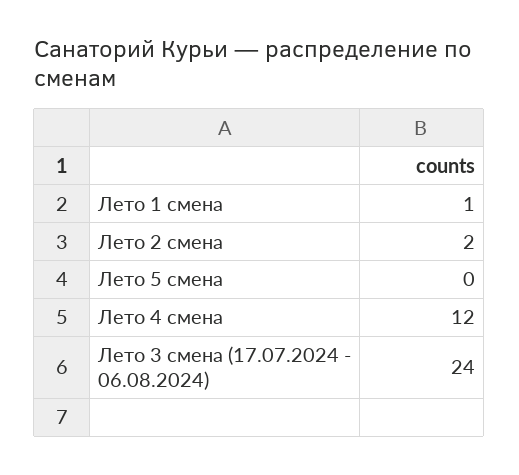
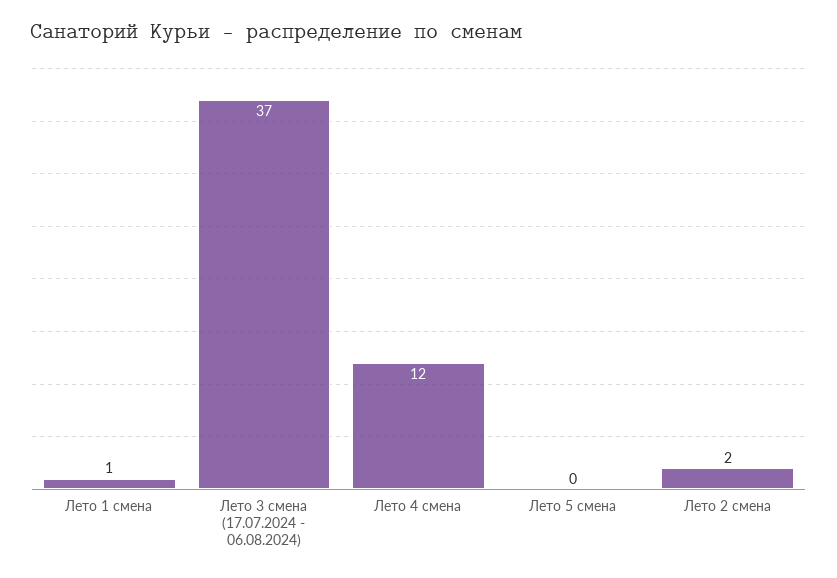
  {
    "Лето 1 смена": 1,
    "Лето 2 смена": 2,
    "Лето 5 смена": 0,
    "Лето 4 смена": 12,
-   "Лето 3 смена (17.07.2024 - 06.08.2024)": 24
+   "Лето 3 смена (17.07.2024 - 06.08.2024)": 37
  }

